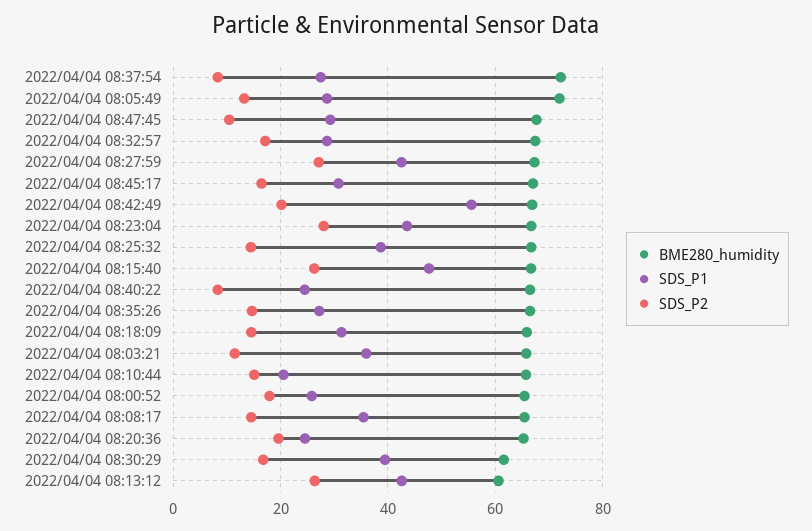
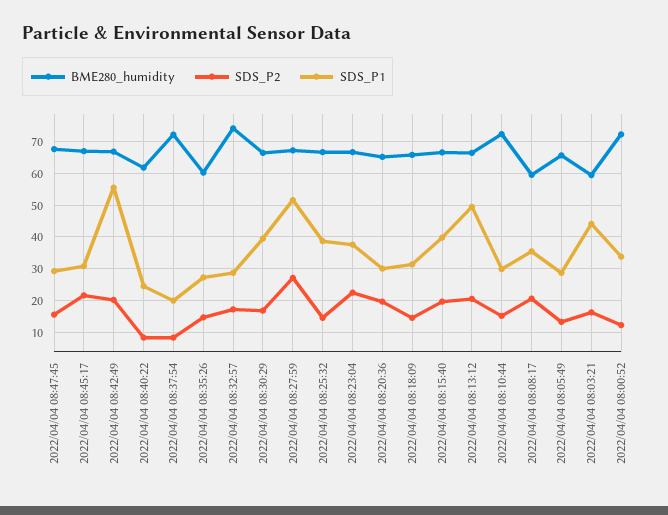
  {
    "BME280_humidity": {
      "2022/04/04 08:37:54": 72,
-     "2022/04/04 08:05:49": 72,
+     "2022/04/04 08:05:49": 66,
      "2022/04/04 08:47:45": 68,
-     "2022/04/04 08:32:57": 68,
+     "2022/04/04 08:32:57": 74,
      "2022/04/04 08:27:59": 68,
      "2022/04/04 08:45:17": 68,
      "2022/04/04 08:42:49": 66,
      "2022/04/04 08:23:04": 66,
      "2022/04/04 08:25:32": 66,
      "2022/04/04 08:15:40": 66,
-     "2022/04/04 08:40:22": 66,
+     "2022/04/04 08:40:22": 62,
-     "2022/04/04 08:35:26": 66,
+     "2022/04/04 08:35:26": 60,
      "2022/04/04 08:18:09": 66,
-     "2022/04/04 08:03:21": 66,
+     "2022/04/04 08:03:21": 60,
-     "2022/04/04 08:10:44": 66,
+     "2022/04/04 08:10:44": 72,
-     "2022/04/04 08:00:52": 66,
+     "2022/04/04 08:00:52": 72,
-     "2022/04/04 08:08:17": 66,
+     "2022/04/04 08:08:17": 60,
      "2022/04/04 08:20:36": 66,
-     "2022/04/04 08:30:29": 62,
+     "2022/04/04 08:30:29": 66,
-     "2022/04/04 08:13:12": 60
+     "2022/04/04 08:13:12": 66
    },
    "SDS_P1": {
-     "2022/04/04 08:37:54": 28,
+     "2022/04/04 08:37:54": 20,
      "2022/04/04 08:05:49": 28,
      "2022/04/04 08:47:45": 30,
      "2022/04/04 08:32:57": 28,
-     "2022/04/04 08:27:59": 42,
+     "2022/04/04 08:27:59": 52,
      "2022/04/04 08:45:17": 30,
      "2022/04/04 08:42:49": 56,
-     "2022/04/04 08:23:04": 44,
+     "2022/04/04 08:23:04": 38,
      "2022/04/04 08:25:32": 38,
-     "2022/04/04 08:15:40": 48,
+     "2022/04/04 08:15:40": 40,
      "2022/04/04 08:40:22": 24,
      "2022/04/04 08:35:26": 28,
      "2022/04/04 08:18:09": 32,
-     "2022/04/04 08:03:21": 36,
+     "2022/04/04 08:03:21": 44,
-     "2022/04/04 08:10:44": 20,
+     "2022/04/04 08:10:44": 30,
-     "2022/04/04 08:00:52": 26,
+     "2022/04/04 08:00:52": 34,
      "2022/04/04 08:08:17": 36,
-     "2022/04/04 08:20:36": 24,
+     "2022/04/04 08:20:36": 30,
      "2022/04/04 08:30:29": 40,
-     "2022/04/04 08:13:12": 42
+     "2022/04/04 08:13:12": 50
    },
    "SDS_P2": {
      "2022/04/04 08:37:54": 8,
      "2022/04/04 08:05:49": 14,
-     "2022/04/04 08:47:45": 10,
+     "2022/04/04 08:47:45": 16,
      "2022/04/04 08:32:57": 18,
      "2022/04/04 08:27:59": 28,
-     "2022/04/04 08:45:17": 16,
+     "2022/04/04 08:45:17": 22,
      "2022/04/04 08:42:49": 20,
-     "2022/04/04 08:23:04": 28,
+     "2022/04/04 08:23:04": 22,
      "2022/04/04 08:25:32": 14,
-     "2022/04/04 08:15:40": 26,
+     "2022/04/04 08:15:40": 20,
      "2022/04/04 08:40:22": 8,
      "2022/04/04 08:35:26": 14,
      "2022/04/04 08:18:09": 14,
-     "2022/04/04 08:03:21": 12,
+     "2022/04/04 08:03:21": 16,
      "2022/04/04 08:10:44": 16,
-     "2022/04/04 08:00:52": 18,
+     "2022/04/04 08:00:52": 12,
-     "2022/04/04 08:08:17": 14,
+     "2022/04/04 08:08:17": 20,
      "2022/04/04 08:20:36": 20,
      "2022/04/04 08:30:29": 16,
-     "2022/04/04 08:13:12": 26
+     "2022/04/04 08:13:12": 20
    }
  }

